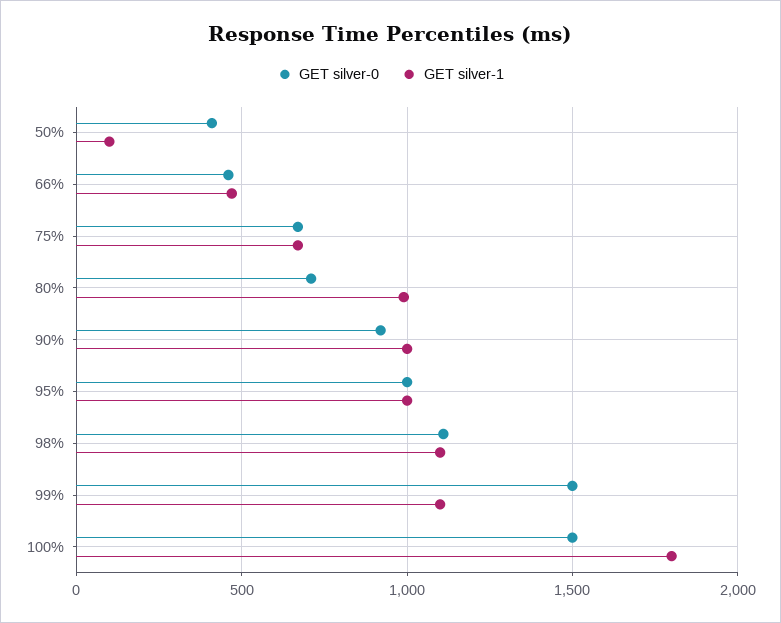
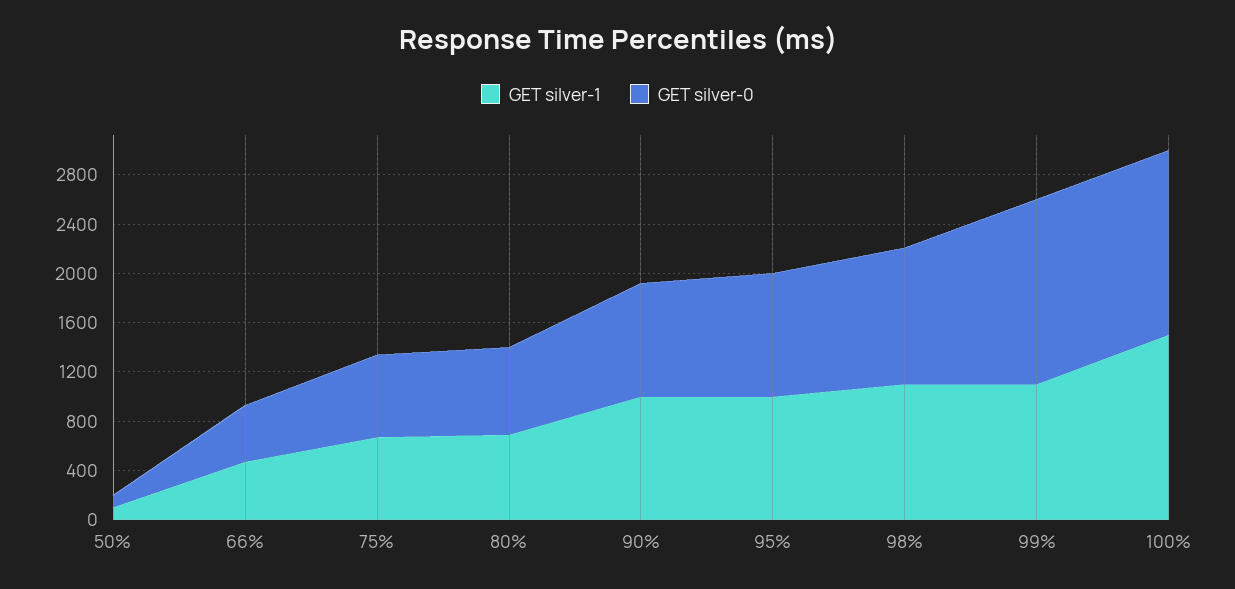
  {
    "GET silver-0": {
-     "50%": 400,
+     "50%": 100,
      "66%": 450,
      "75%": 650,
      "80%": 700,
      "90%": 900,
      "95%": 1000,
      "98%": 1100,
      "99%": 1500,
      "100%": 1500
    },
    "GET silver-1": {
      "50%": 100,
      "66%": 450,
      "75%": 650,
-     "80%": 1000,
+     "80%": 700,
      "90%": 1000,
      "95%": 1000,
      "98%": 1100,
      "99%": 1100,
-     "100%": 1800
+     "100%": 1500
    }
  }

